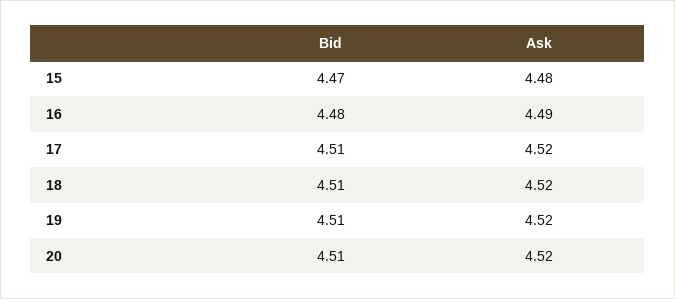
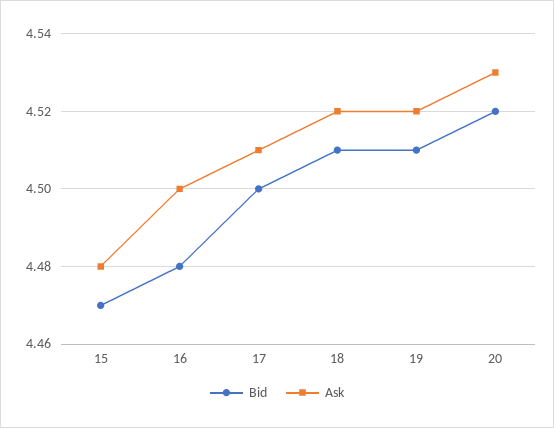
  {
    "Bid": {
      "15": 4.47,
      "16": 4.48,
-     "17": 4.51,
+     "17": 4.5,
      "18": 4.51,
      "19": 4.51,
-     "20": 4.51
+     "20": 4.52
    },
    "Ask": {
      "15": 4.48,
-     "16": 4.49,
+     "16": 4.5,
-     "17": 4.52,
+     "17": 4.51,
      "18": 4.52,
      "19": 4.52,
-     "20": 4.52
+     "20": 4.53
    }
  }

